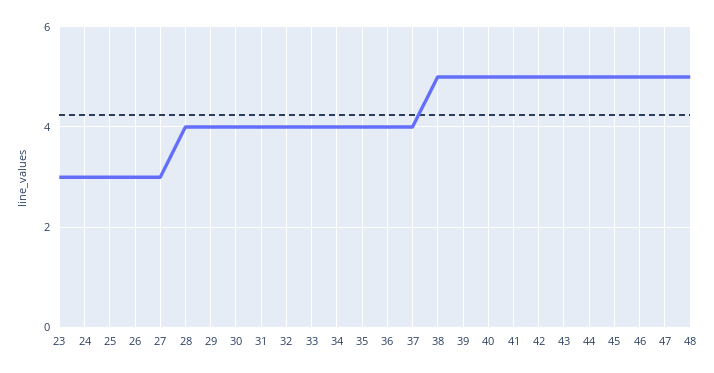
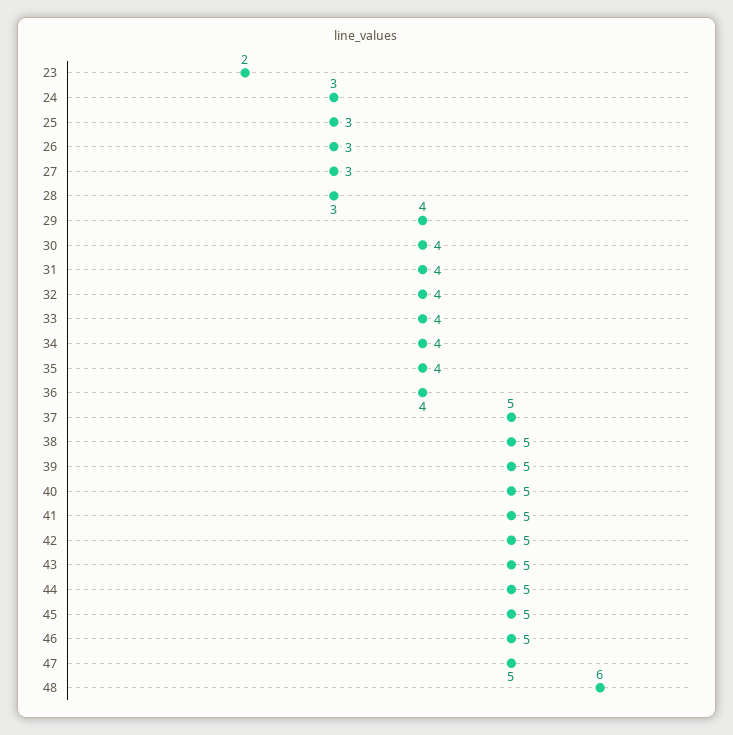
  {
-   "23": 3,
+   "23": 2,
    "24": 3,
    "25": 3,
    "26": 3,
    "27": 3,
-   "28": 4,
+   "28": 3,
    "29": 4,
    "30": 4,
    "31": 4,
    "32": 4,
    "33": 4,
    "34": 4,
    "35": 4,
    "36": 4,
-   "37": 4,
+   "37": 5,
    "38": 5,
    "39": 5,
    "40": 5,
    "41": 5,
    "42": 5,
    "43": 5,
    "44": 5,
    "45": 5,
    "46": 5,
    "47": 5,
-   "48": 5
+   "48": 6
  }

